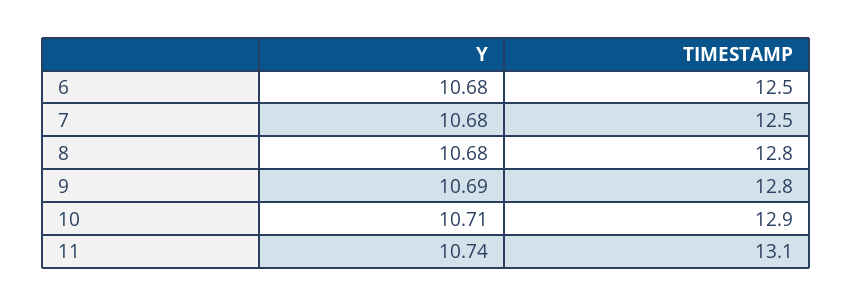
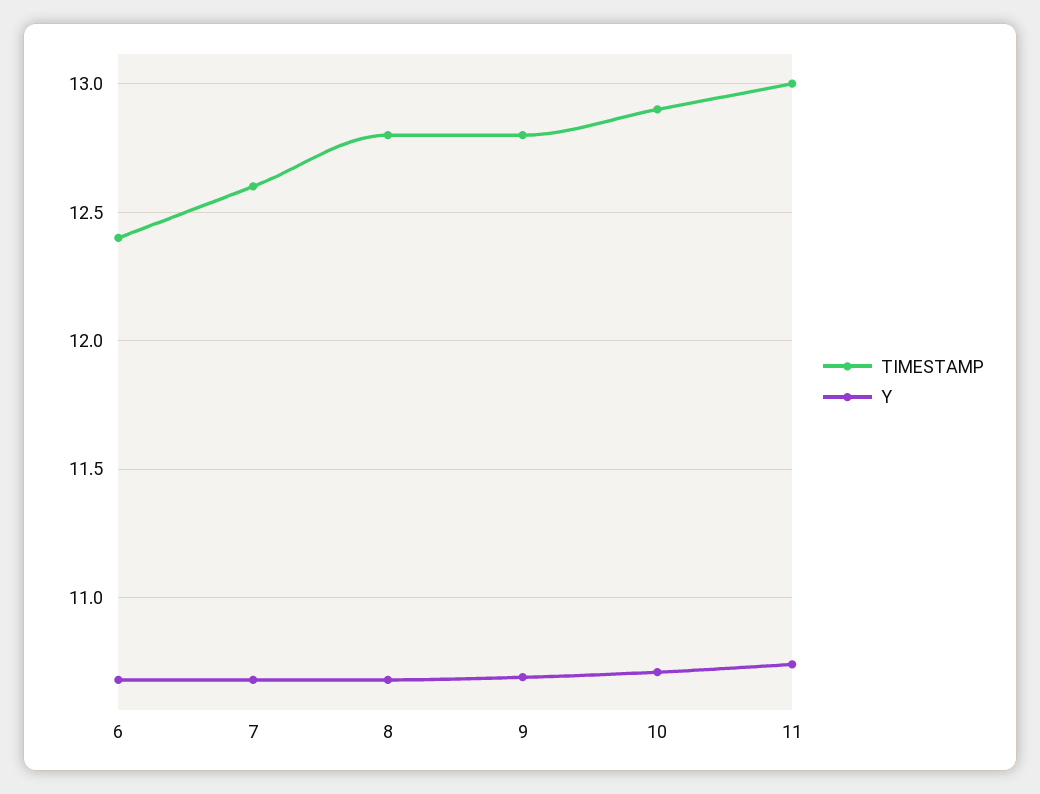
  {
    "Y": {
      "6": 10.68,
      "7": 10.68,
      "8": 10.68,
      "9": 10.69,
      "10": 10.71,
      "11": 10.74
    },
    "TIMESTAMP": {
-     "6": 12.5,
+     "6": 12.4,
-     "7": 12.5,
+     "7": 12.6,
      "8": 12.8,
      "9": 12.8,
      "10": 12.9,
-     "11": 13.1
+     "11": 13
    }
  }

